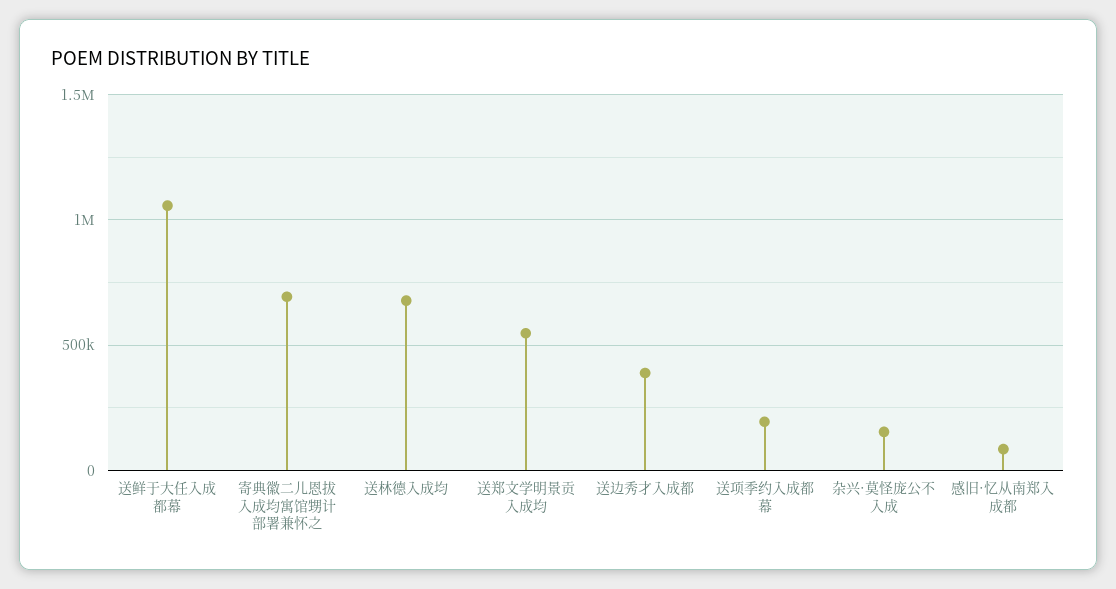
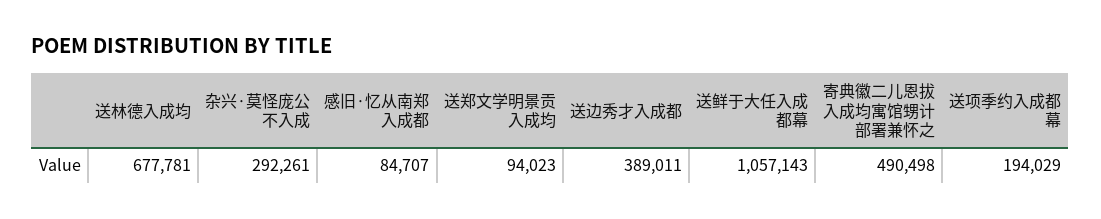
  {
    "送鲜于大任入成都幕": 1057143,
-   "寄典徽二儿恩拔入成均寓馆甥计部署兼怀之": 700000,
+   "寄典徽二儿恩拔入成均寓馆甥计部署兼怀之": 490498,
    "送林德入成均": 677781,
-   "送郑文学明景贡入成均": 550000,
+   "送郑文学明景贡入成均": 94023,
    "送边秀才入成都": 389011,
    "送项季约入成都幕": 194029,
-   "杂兴·莫怪庞公不入成": 150000,
+   "杂兴·莫怪庞公不入成": 292261,
    "感旧·忆从南郑入成都": 84707
  }

